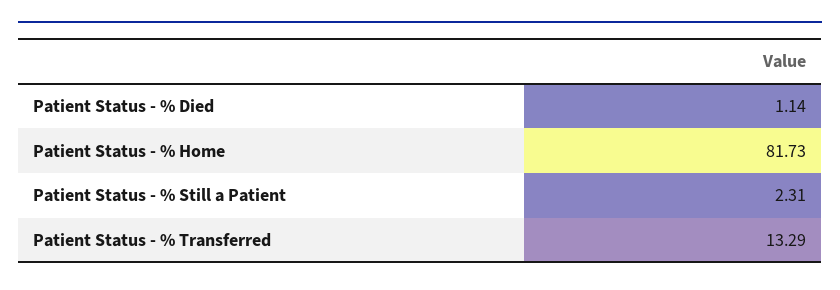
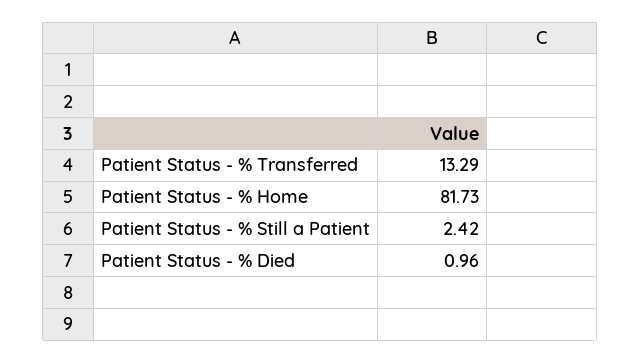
  {
-   "Patient Status - % Died": 1.14,
+   "Patient Status - % Died": 0.96,
    "Patient Status - % Home": 81.73,
-   "Patient Status - % Still a Patient": 2.31,
+   "Patient Status - % Still a Patient": 2.42,
    "Patient Status - % Transferred": 13.29
  }

